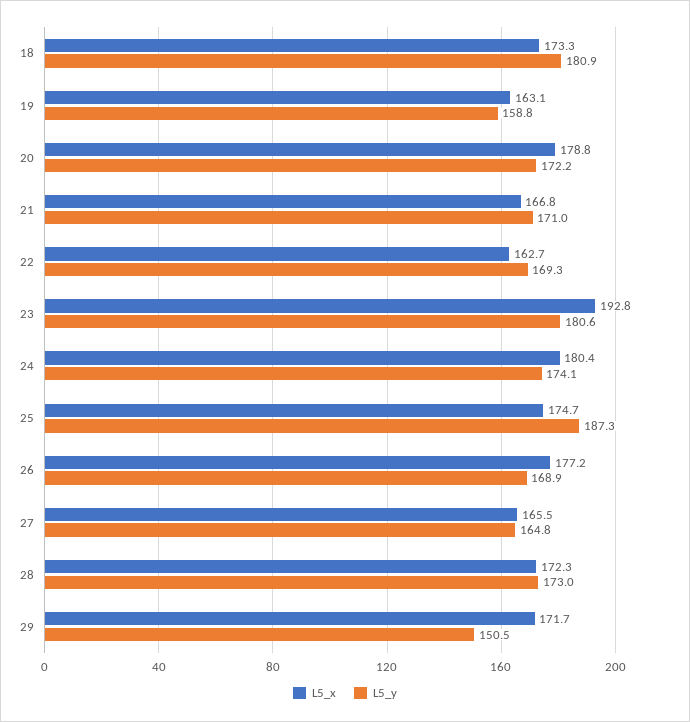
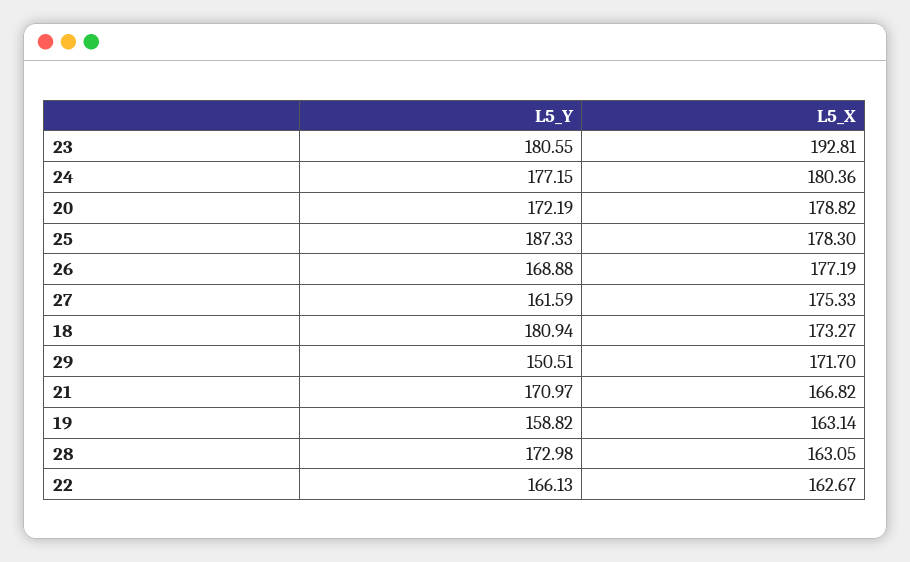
  {
    "L5_x": {
      "18": 173.27,
      "19": 163.14,
      "20": 178.82,
      "21": 166.82,
      "22": 162.67,
      "23": 192.81,
      "24": 180.36,
-     "25": 174.7,
+     "25": 178.3,
      "26": 177.19,
-     "27": 165.5,
+     "27": 175.33,
-     "28": 172.3,
+     "28": 163.05,
      "29": 171.7
    },
    "L5_y": {
      "18": 180.94,
      "19": 158.82,
      "20": 172.19,
      "21": 170.97,
-     "22": 169.3,
+     "22": 166.13,
      "23": 180.55,
-     "24": 174.1,
+     "24": 177.15,
      "25": 187.33,
      "26": 168.88,
-     "27": 164.8,
+     "27": 161.59,
      "28": 172.98,
      "29": 150.51
    }
  }

